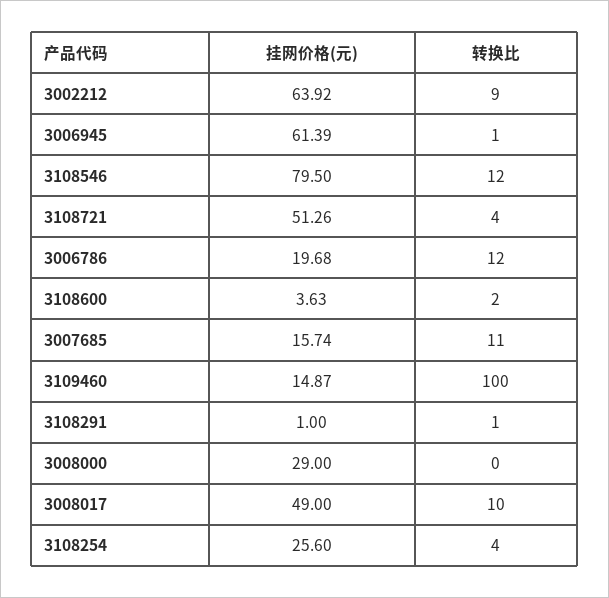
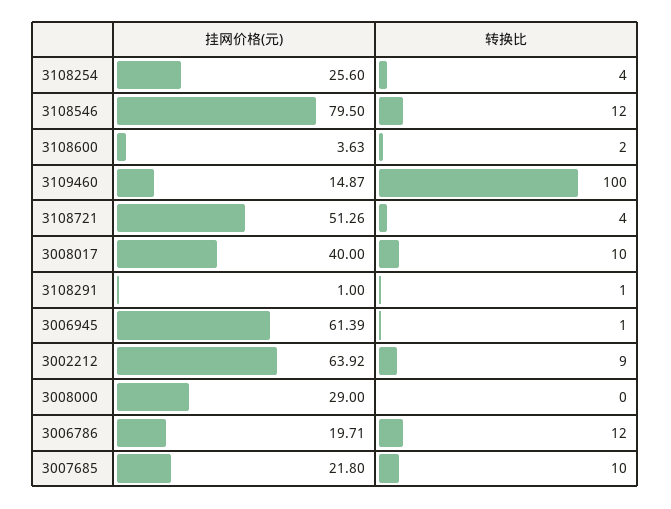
  {
    "挂网价格(元)": {
      "3002212": 63.92,
      "3006945": 61.39,
      "3108546": 79.5,
      "3108721": 51.26,
-     "3006786": 19.68,
+     "3006786": 19.71,
      "3108600": 3.63,
-     "3007685": 15.74,
+     "3007685": 21.8,
      "3109460": 14.87,
      "3108291": 1,
      "3008000": 29,
-     "3008017": 49,
+     "3008017": 40,
      "3108254": 25.6
    },
    "转换比": {
      "3002212": 9,
      "3006945": 1,
      "3108546": 12,
      "3108721": 4,
      "3006786": 12,
      "3108600": 2,
-     "3007685": 11,
+     "3007685": 10,
      "3109460": 100,
      "3108291": 1,
      "3008000": 0,
      "3008017": 10,
      "3108254": 4
    }
  }

